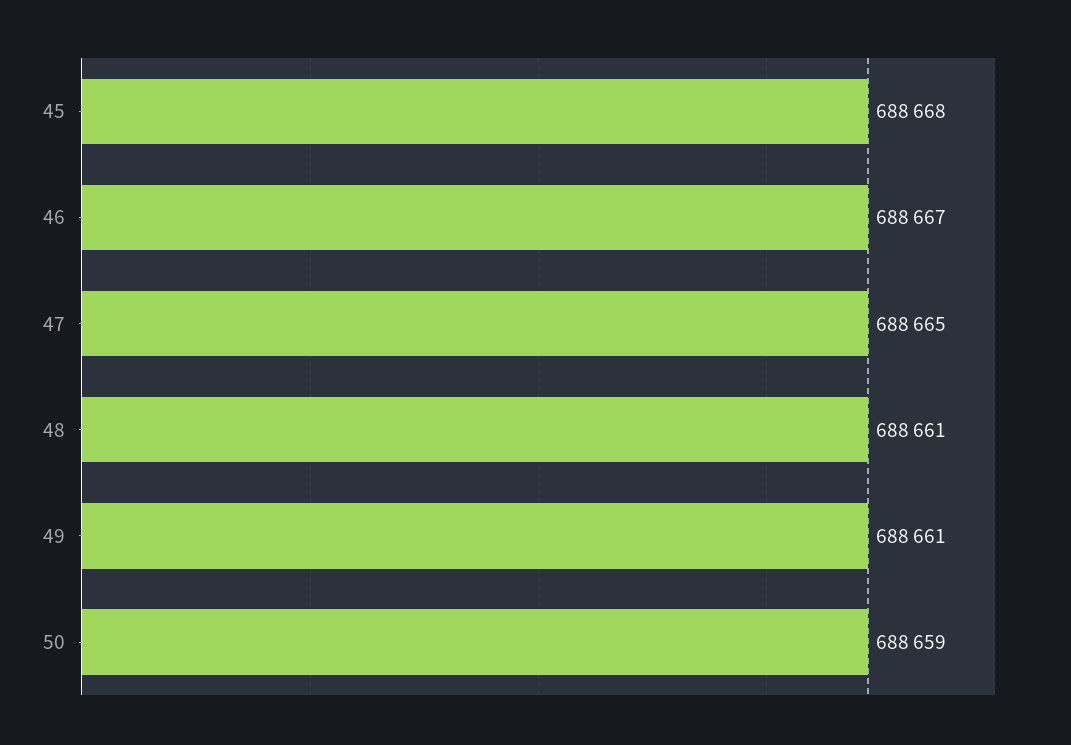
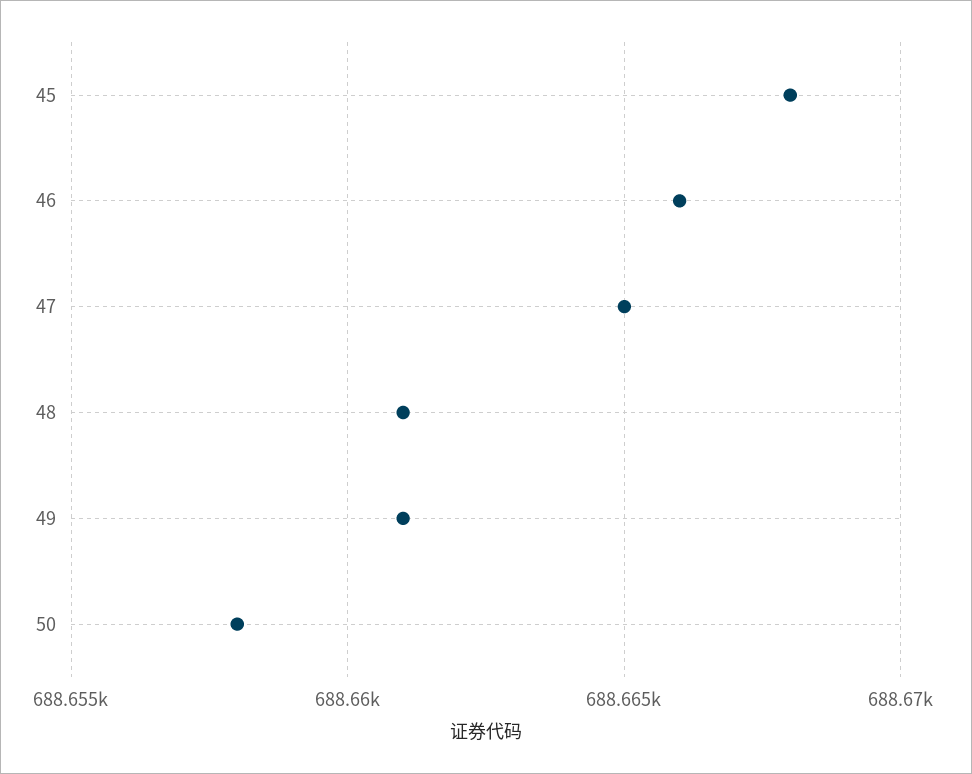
  {
    "45": 688668,
-   "46": 688667,
+   "46": 688666,
    "47": 688665,
    "48": 688661,
    "49": 688661,
-   "50": 688659
+   "50": 688658
  }

